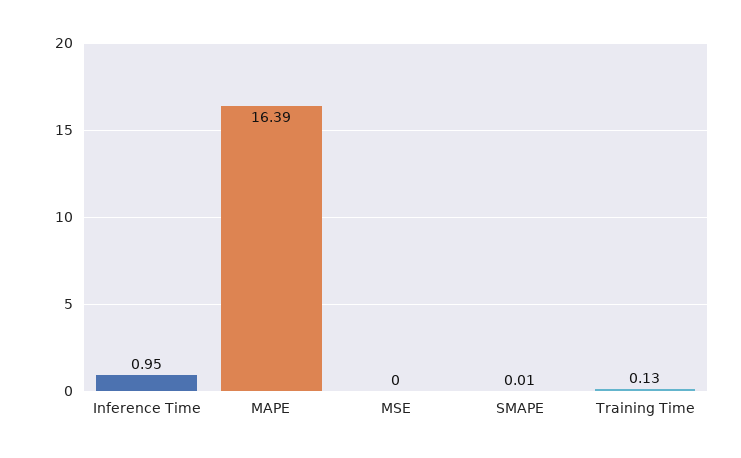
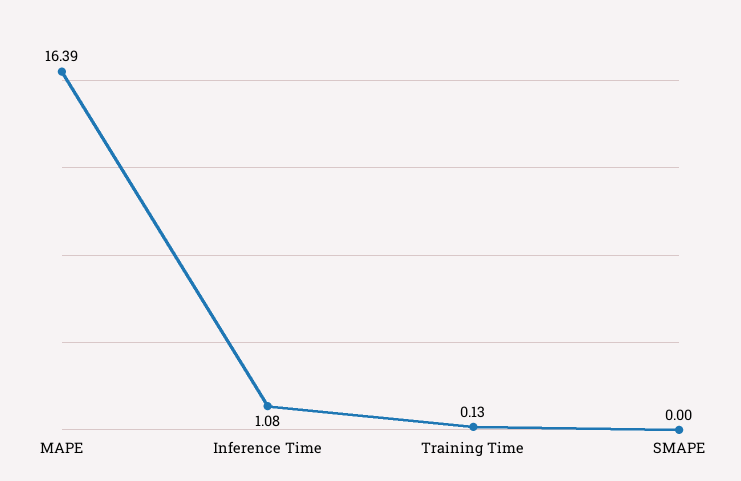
  {
-   "Inference Time": 0.95,
+   "Inference Time": 1.08,
    "MAPE": 16.39,
-   "MSE": 0,
-   "SMAPE": 0.01,
+   "SMAPE": 0,
    "Training Time": 0.13
  }

